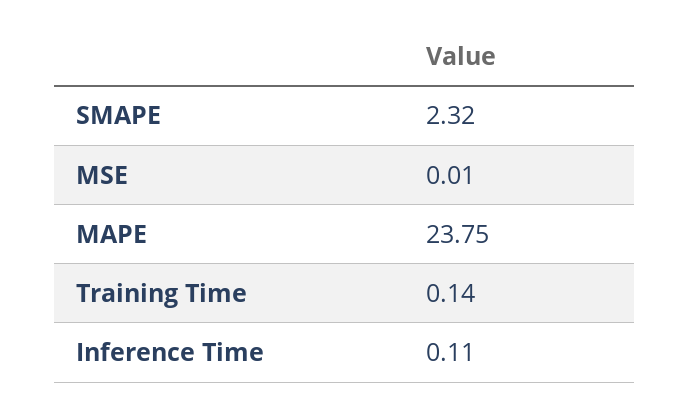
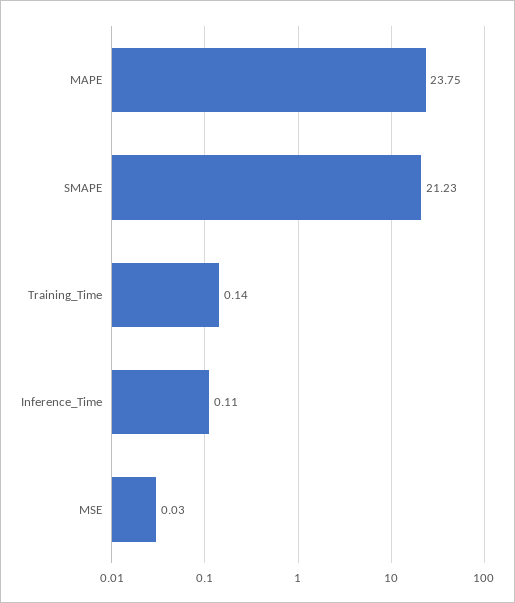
  {
-   "SMAPE": 2.32,
+   "SMAPE": 21.23,
-   "MSE": 0.01,
+   "MSE": 0.03,
    "MAPE": 23.75,
    "Training Time": 0.14,
    "Inference Time": 0.11
  }

